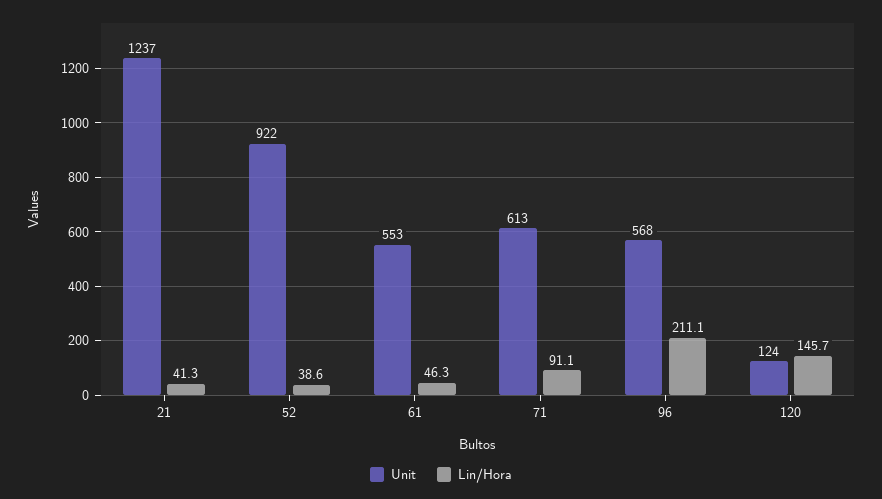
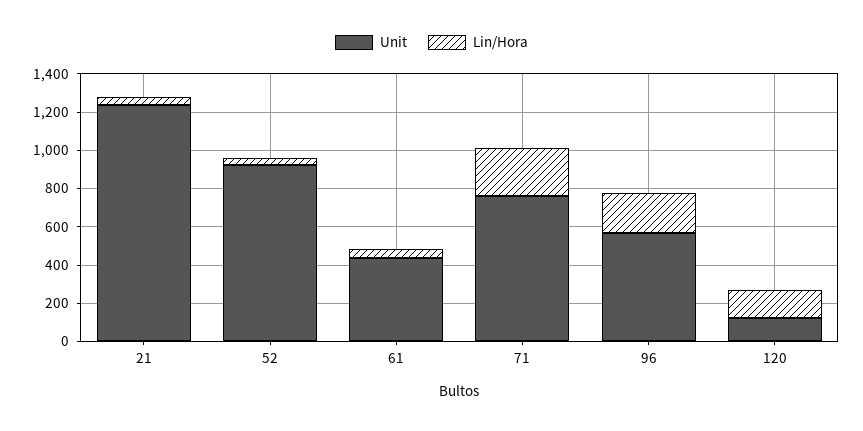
  {
    "Unit": {
      "21": 1237,
      "52": 922,
-     "61": 553,
+     "61": 450,
-     "71": 613,
+     "71": 750,
      "96": 568,
      "120": 124
    },
    "Lin/Hora": {
      "21": 41.3,
      "52": 38.6,
      "61": 46.3,
-     "71": 91.1,
+     "71": 250,
      "96": 211.1,
      "120": 145.7
    }
  }

